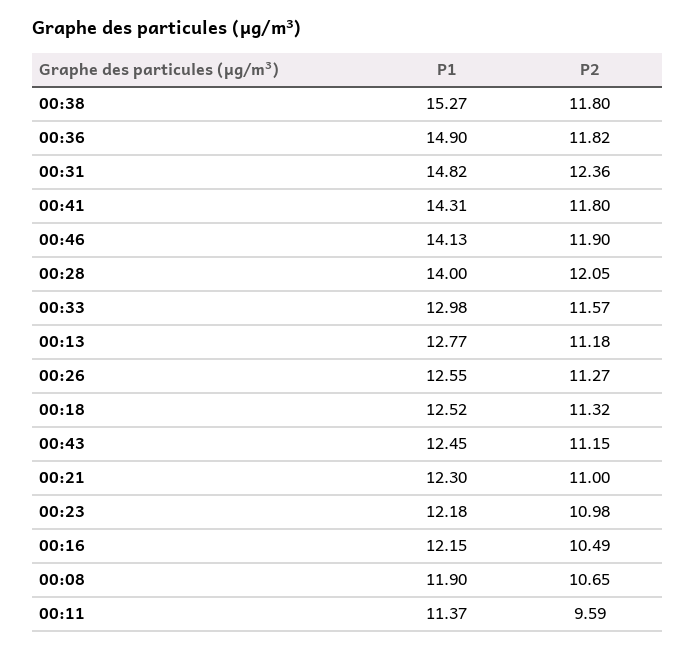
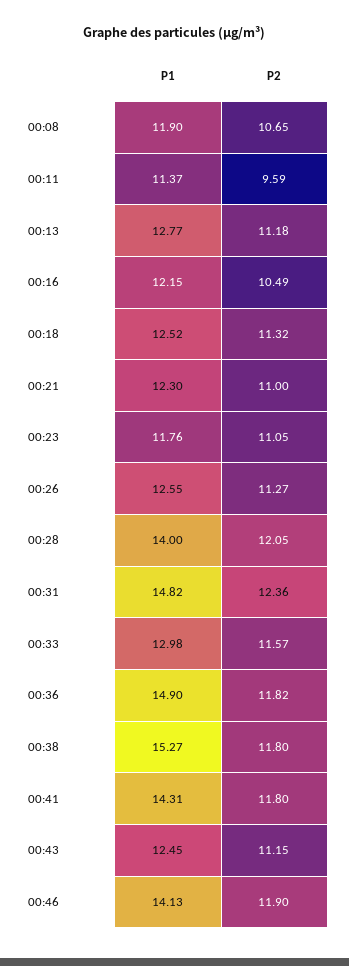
  {
    "P1": {
      "00:38": 15.27,
      "00:36": 14.9,
      "00:31": 14.82,
      "00:41": 14.31,
      "00:46": 14.13,
      "00:28": 14,
      "00:33": 12.98,
      "00:13": 12.77,
      "00:26": 12.55,
      "00:18": 12.52,
      "00:43": 12.45,
      "00:21": 12.3,
-     "00:23": 12.18,
+     "00:23": 11.76,
      "00:16": 12.15,
      "00:08": 11.9,
      "00:11": 11.37
    },
    "P2": {
      "00:38": 11.8,
      "00:36": 11.82,
      "00:31": 12.36,
      "00:41": 11.8,
      "00:46": 11.9,
      "00:28": 12.05,
      "00:33": 11.57,
      "00:13": 11.18,
      "00:26": 11.27,
      "00:18": 11.32,
      "00:43": 11.15,
      "00:21": 11,
-     "00:23": 10.98,
+     "00:23": 11.05,
      "00:16": 10.49,
      "00:08": 10.65,
      "00:11": 9.59
    }
  }

